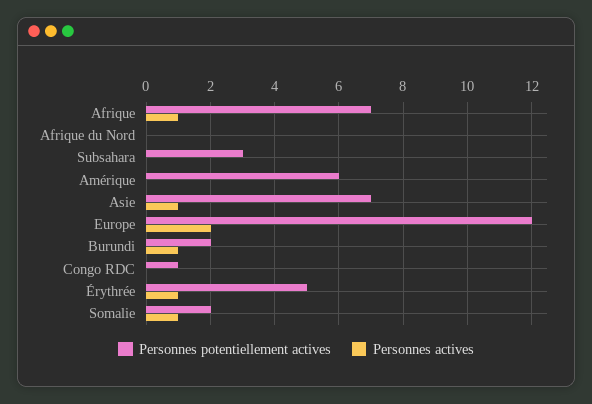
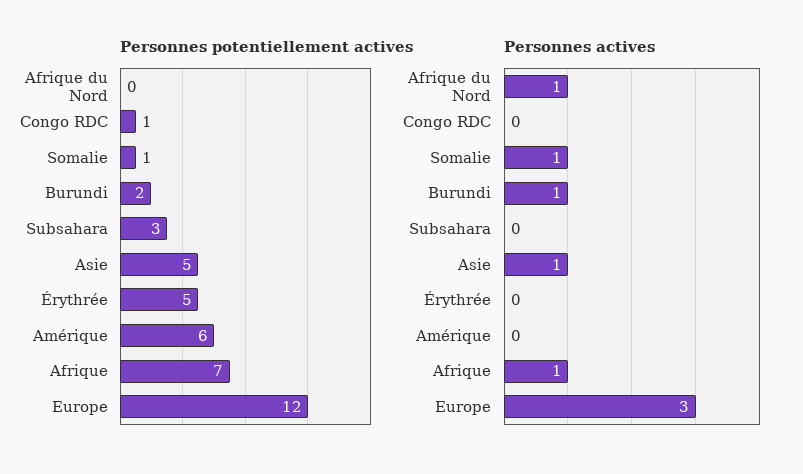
  {
    "Personnes potentiellement actives": {
      "Afrique": 7,
      "Afrique du Nord": 0,
      "Subsahara": 3,
      "Amérique": 6,
-     "Asie": 7,
+     "Asie": 5,
      "Europe": 12,
      "Burundi": 2,
      "Congo RDC": 1,
      "Érythrée": 5,
-     "Somalie": 2
+     "Somalie": 1
    },
    "Personnes actives": {
      "Afrique": 1,
-     "Afrique du Nord": 0,
+     "Afrique du Nord": 1,
      "Subsahara": 0,
      "Amérique": 0,
      "Asie": 1,
-     "Europe": 2,
+     "Europe": 3,
      "Burundi": 1,
      "Congo RDC": 0,
-     "Érythrée": 1,
+     "Érythrée": 0,
      "Somalie": 1
    }
  }

